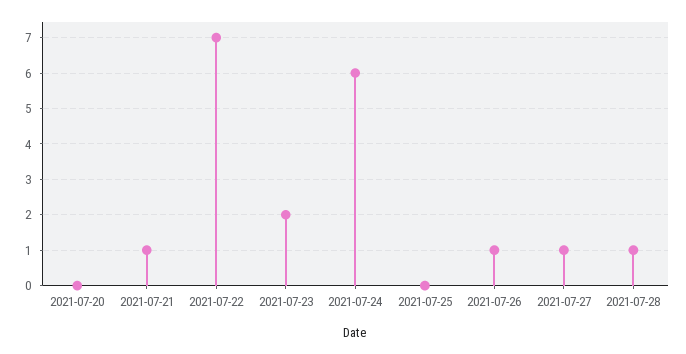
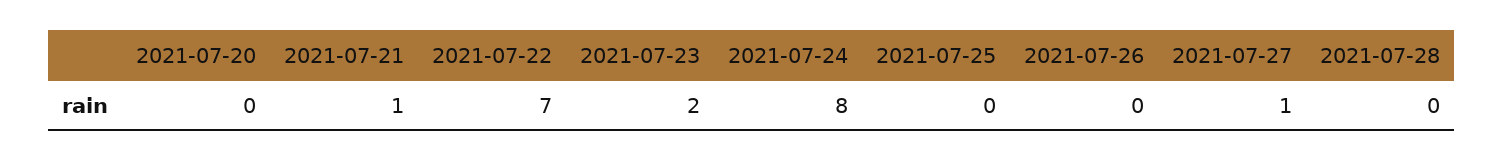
  {
    "2021-07-20": 0,
    "2021-07-21": 1,
    "2021-07-22": 7,
    "2021-07-23": 2,
-   "2021-07-24": 6,
+   "2021-07-24": 8,
    "2021-07-25": 0,
-   "2021-07-26": 1,
+   "2021-07-26": 0,
    "2021-07-27": 1,
-   "2021-07-28": 1
+   "2021-07-28": 0
  }

